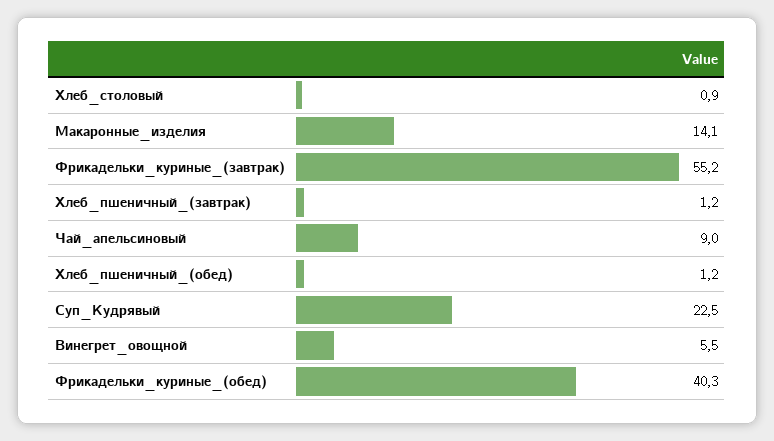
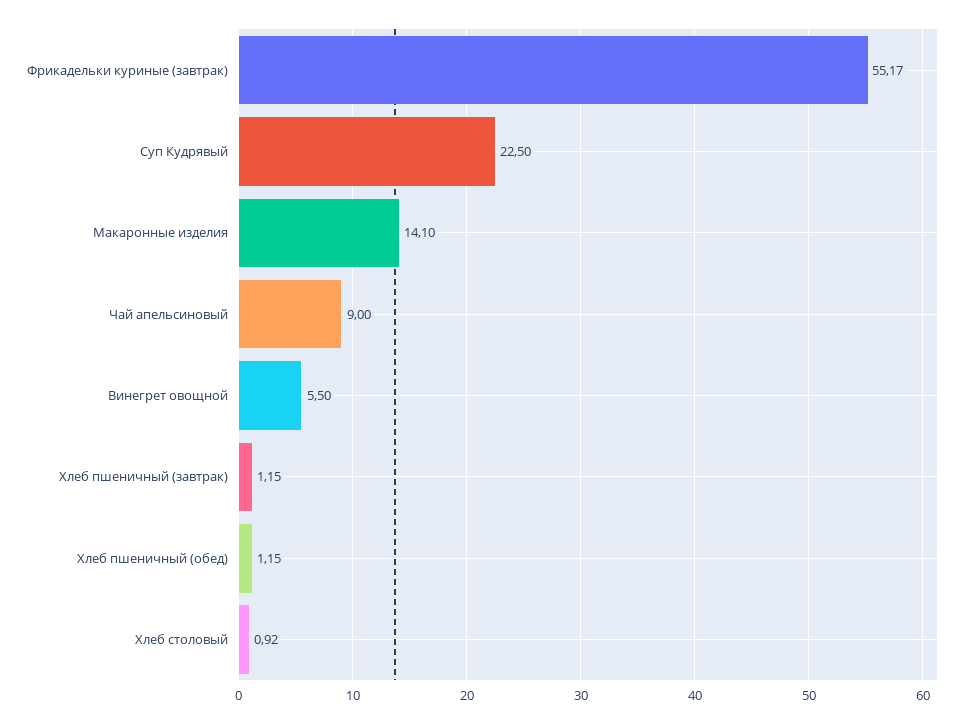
  {
    "Хлеб_столовый": 0.92,
    "Макаронные_изделия": 14.1,
    "Фрикадельки_куриные_(завтрак)": 55.17,
    "Хлеб_пшеничный_(завтрак)": 1.15,
    "Чай_апельсиновый": 9,
    "Хлеб_пшеничный_(обед)": 1.15,
    "Суп_Кудрявый": 22.5,
-   "Винегрет_овощной": 5.5,
+   "Винегрет_овощной": 5.5
-   "Фрикадельки_куриные_(обед)": 40.3
  }

